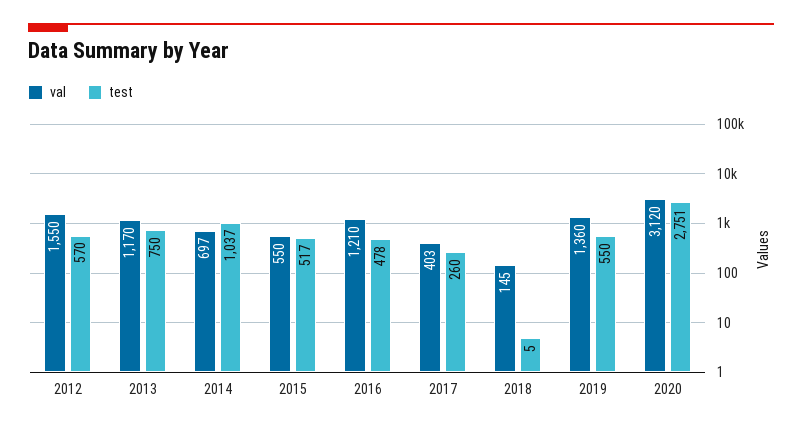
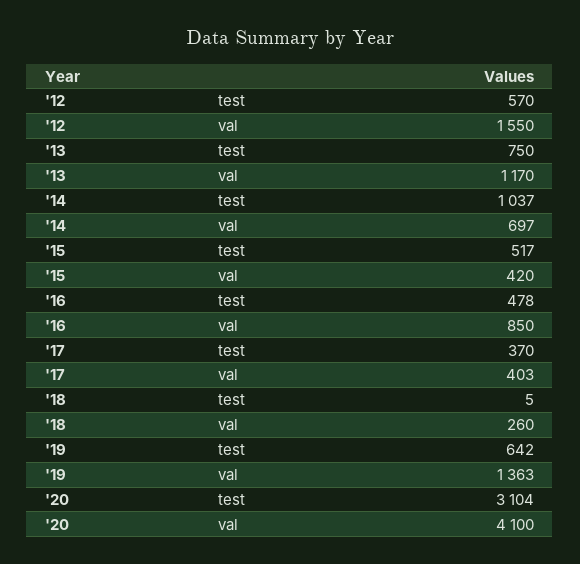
  {
    "val": {
      "2012": 1550,
      "2013": 1170,
      "2014": 697,
-     "2015": 550,
+     "2015": 420,
-     "2016": 1210,
+     "2016": 850,
      "2017": 403,
-     "2018": 145,
+     "2018": 260,
-     "2019": 1360,
+     "2019": 1363,
-     "2020": 3120
+     "2020": 4100
    },
    "test": {
      "2012": 570,
      "2013": 750,
      "2014": 1037,
      "2015": 517,
      "2016": 478,
-     "2017": 260,
+     "2017": 370,
      "2018": 5,
-     "2019": 550,
+     "2019": 642,
-     "2020": 2751
+     "2020": 3104
    }
  }

